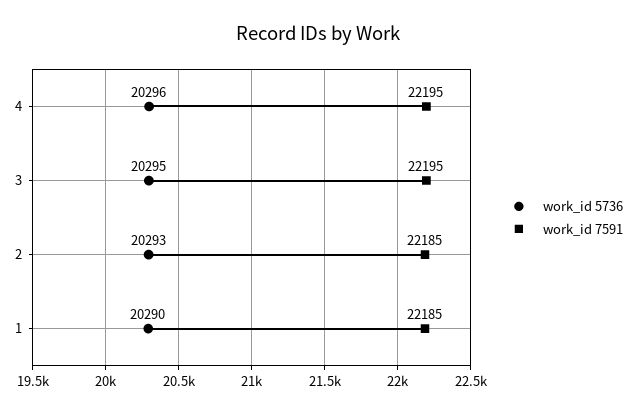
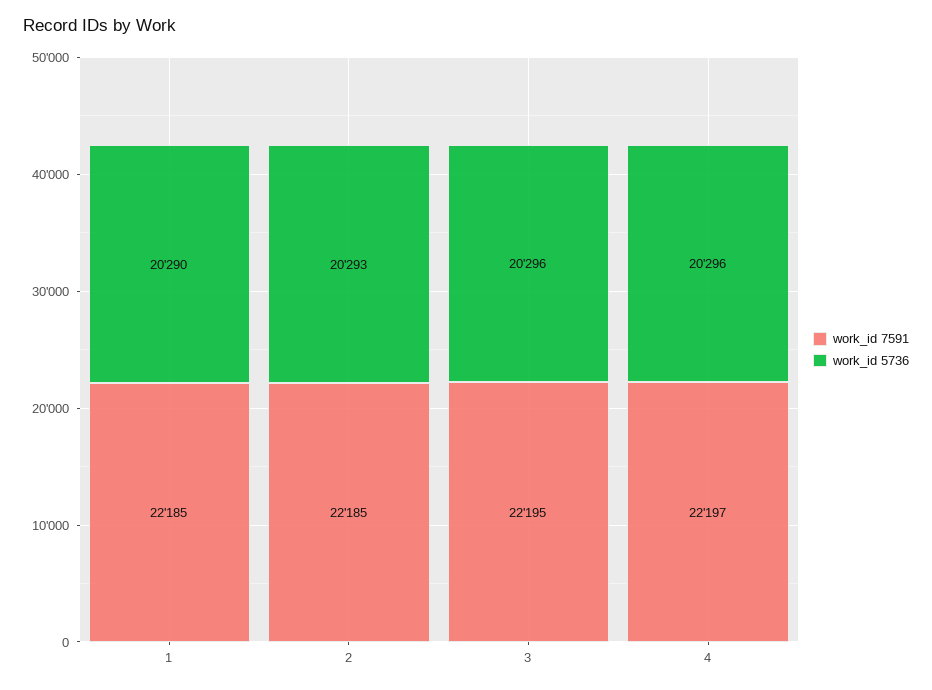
  {
    "work_id 5736": {
      "4": 20296,
-     "3": 20295,
+     "3": 20296,
      "2": 20293,
      "1": 20290
    },
    "work_id 7591": {
-     "4": 22195,
+     "4": 22197,
      "3": 22195,
      "2": 22185,
      "1": 22185
    }
  }

